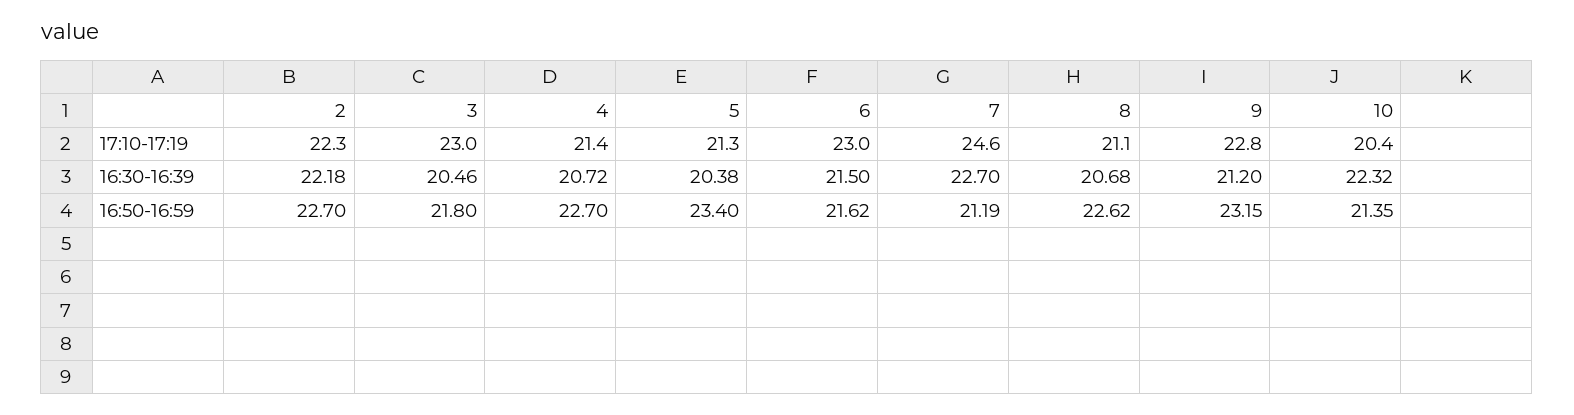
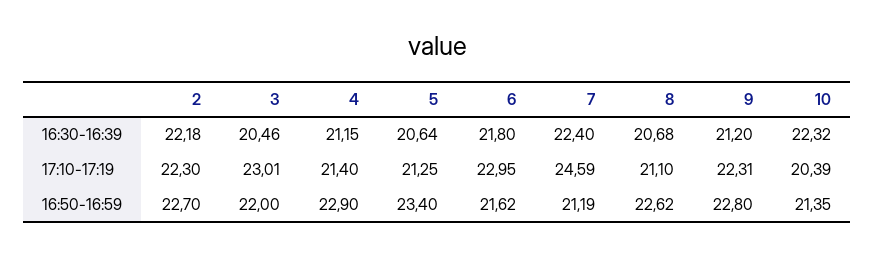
  {
    "2": {
      "17:10-17:19": 22.3,
      "16:30-16:39": 22.18,
      "16:50-16:59": 22.7
    },
    "3": {
      "17:10-17:19": 23.01,
      "16:30-16:39": 20.46,
-     "16:50-16:59": 21.8
+     "16:50-16:59": 22
    },
    "4": {
      "17:10-17:19": 21.4,
-     "16:30-16:39": 20.72,
+     "16:30-16:39": 21.15,
-     "16:50-16:59": 22.7
+     "16:50-16:59": 22.9
    },
    "5": {
      "17:10-17:19": 21.25,
-     "16:30-16:39": 20.38,
+     "16:30-16:39": 20.64,
      "16:50-16:59": 23.4
    },
    "6": {
      "17:10-17:19": 22.95,
-     "16:30-16:39": 21.5,
+     "16:30-16:39": 21.8,
      "16:50-16:59": 21.62
    },
    "7": {
      "17:10-17:19": 24.59,
-     "16:30-16:39": 22.7,
+     "16:30-16:39": 22.4,
      "16:50-16:59": 21.19
    },
    "8": {
      "17:10-17:19": 21.1,
      "16:30-16:39": 20.68,
      "16:50-16:59": 22.62
    },
    "9": {
-     "17:10-17:19": 22.8,
+     "17:10-17:19": 22.31,
      "16:30-16:39": 21.2,
-     "16:50-16:59": 23.15
+     "16:50-16:59": 22.8
    },
    "10": {
      "17:10-17:19": 20.39,
      "16:30-16:39": 22.32,
      "16:50-16:59": 21.35
    }
  }

